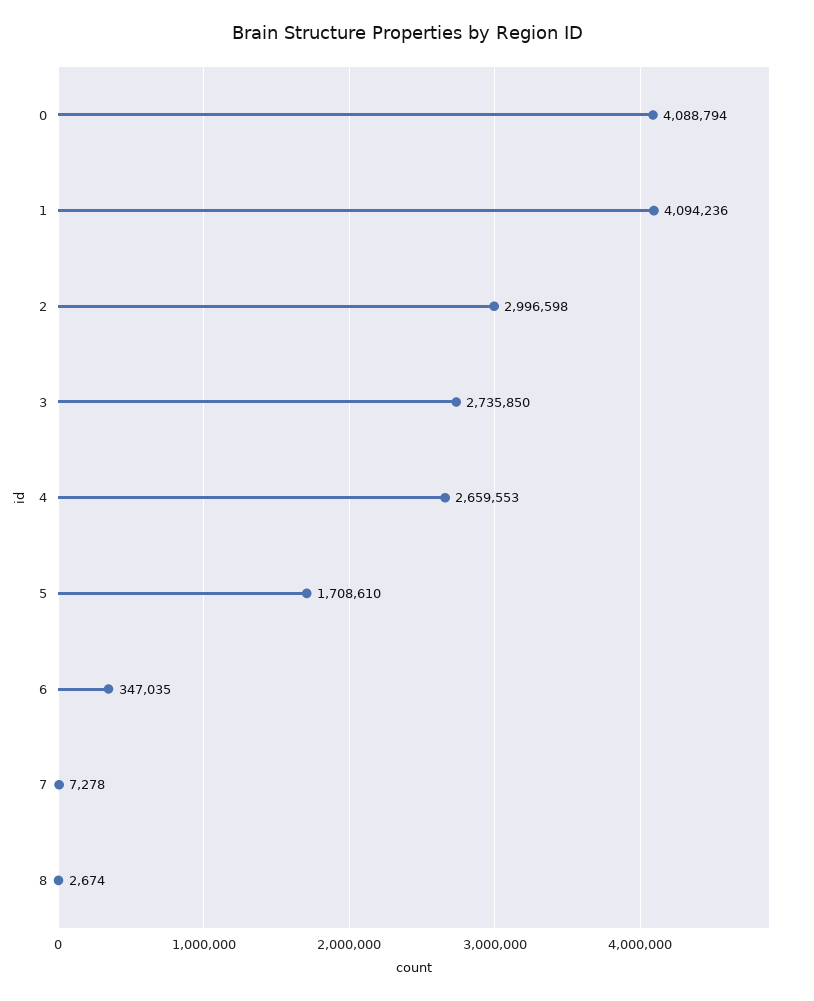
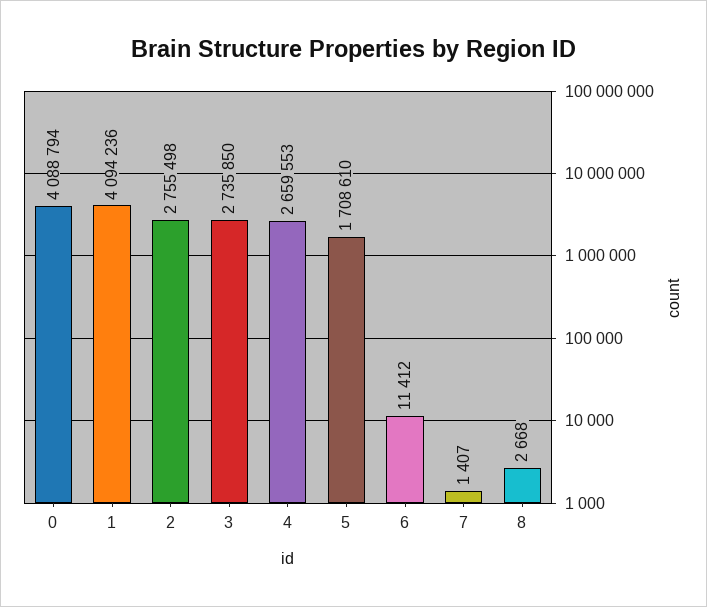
  {
    "0": 4088794,
    "1": 4094236,
-   "2": 2996598,
+   "2": 2755498,
    "3": 2735850,
    "4": 2659553,
    "5": 1708610,
-   "6": 347035,
+   "6": 11412,
-   "7": 7278,
+   "7": 1407,
-   "8": 2674
+   "8": 2668
  }

